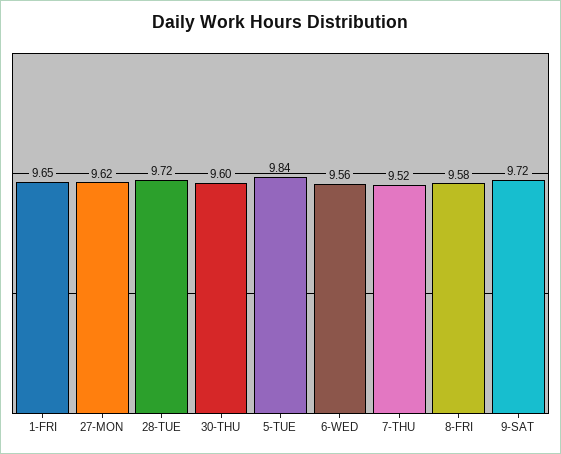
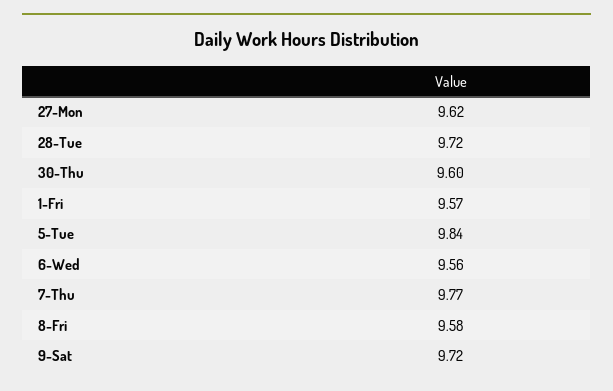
  {
-   "1-FRI": 9.65,
+   "1-FRI": 9.57,
    "27-MON": 9.62,
    "28-TUE": 9.72,
    "30-THU": 9.6,
    "5-TUE": 9.84,
    "6-WED": 9.56,
-   "7-THU": 9.52,
+   "7-THU": 9.77,
    "8-FRI": 9.58,
    "9-SAT": 9.72
  }

